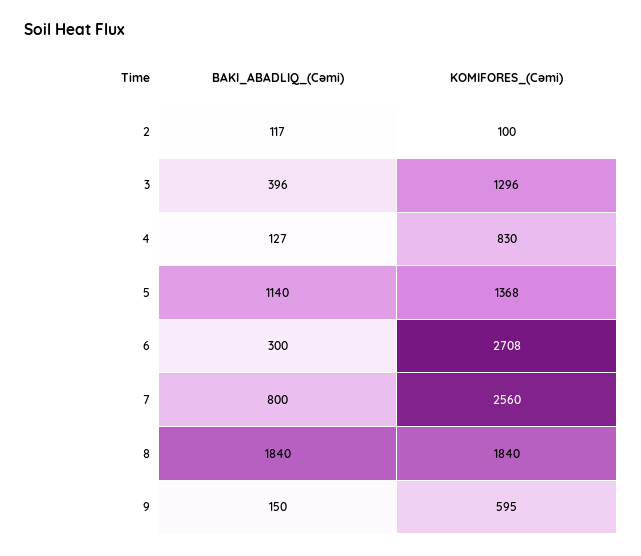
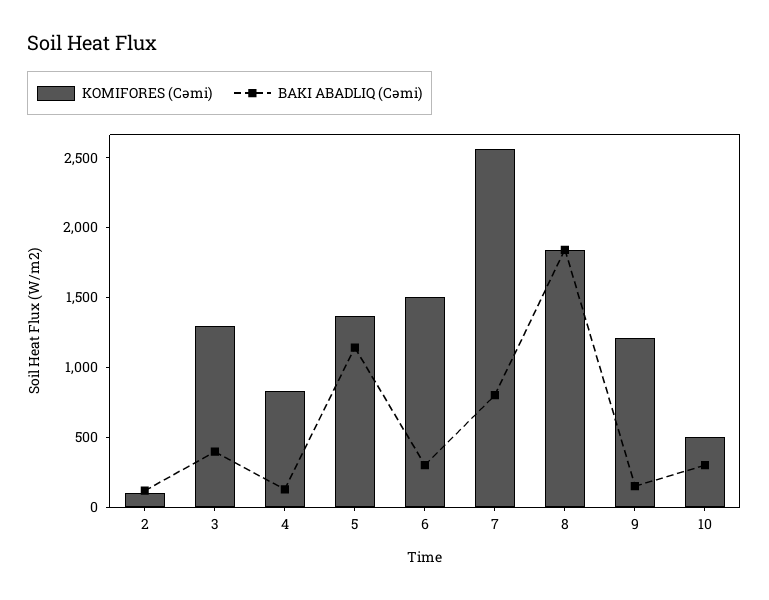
  {
    "BAKI_ABADLIQ_(Cəmi)": {
      "2": 117,
      "3": 396,
      "4": 127,
      "5": 1140,
      "6": 300,
      "7": 800,
      "8": 1840,
-     "9": 150
+     "9": 150,
+     "10": 300
    },
    "KOMIFORES_(Cəmi)": {
      "2": 100,
      "3": 1296,
      "4": 830,
      "5": 1368,
-     "6": 2708,
+     "6": 1500,
      "7": 2560,
      "8": 1840,
-     "9": 595
+     "9": 1200,
+     "10": 500
    }
  }

